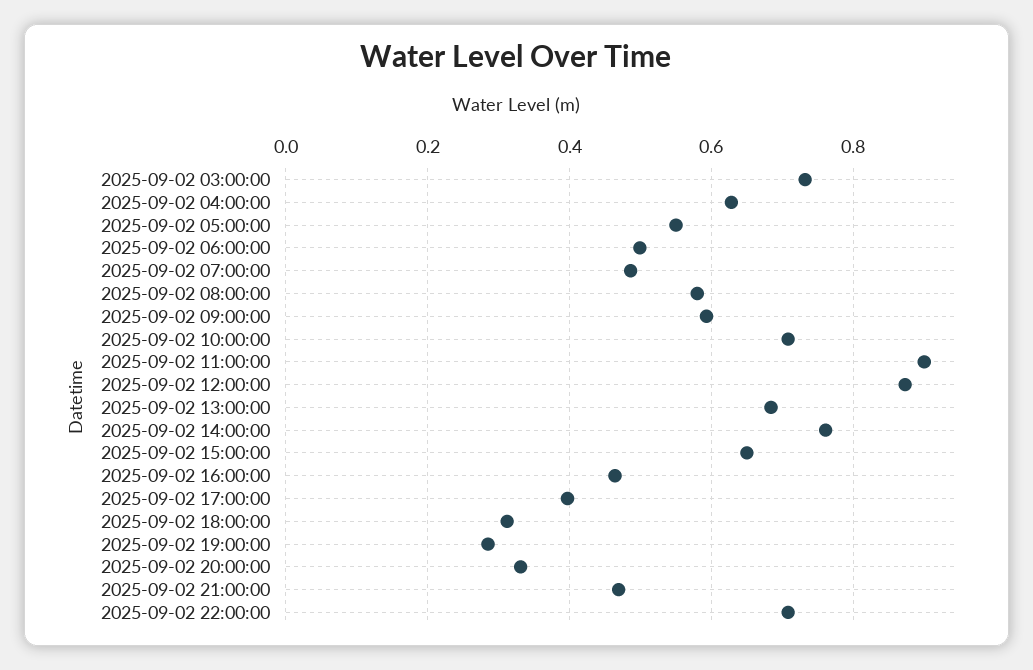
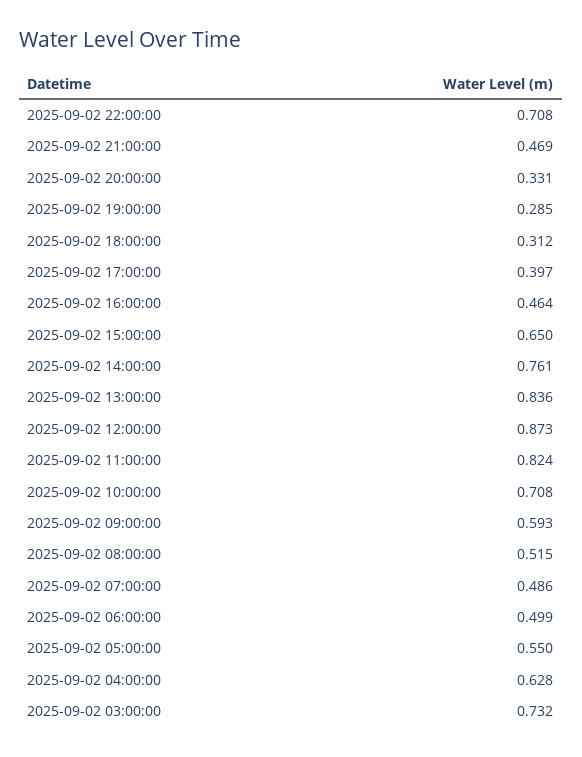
  {
    "2025-09-02 03:00:00": 0.732,
    "2025-09-02 04:00:00": 0.628,
    "2025-09-02 05:00:00": 0.55,
    "2025-09-02 06:00:00": 0.499,
    "2025-09-02 07:00:00": 0.486,
-   "2025-09-02 08:00:00": 0.58,
+   "2025-09-02 08:00:00": 0.515,
    "2025-09-02 09:00:00": 0.593,
    "2025-09-02 10:00:00": 0.708,
-   "2025-09-02 11:00:00": 0.9,
+   "2025-09-02 11:00:00": 0.824,
    "2025-09-02 12:00:00": 0.873,
-   "2025-09-02 13:00:00": 0.68,
+   "2025-09-02 13:00:00": 0.836,
    "2025-09-02 14:00:00": 0.761,
    "2025-09-02 15:00:00": 0.65,
    "2025-09-02 16:00:00": 0.464,
    "2025-09-02 17:00:00": 0.397,
    "2025-09-02 18:00:00": 0.312,
    "2025-09-02 19:00:00": 0.285,
    "2025-09-02 20:00:00": 0.331,
    "2025-09-02 21:00:00": 0.469,
    "2025-09-02 22:00:00": 0.708
  }

